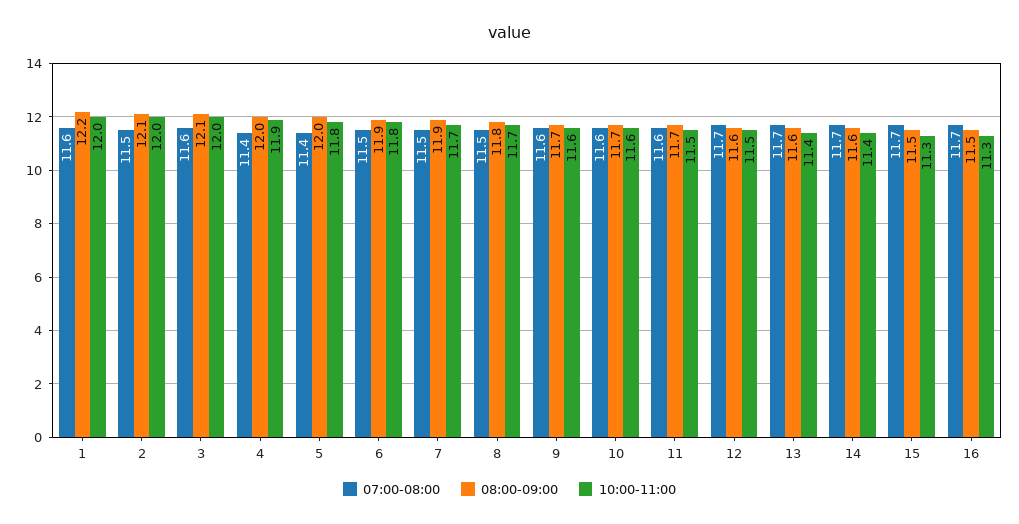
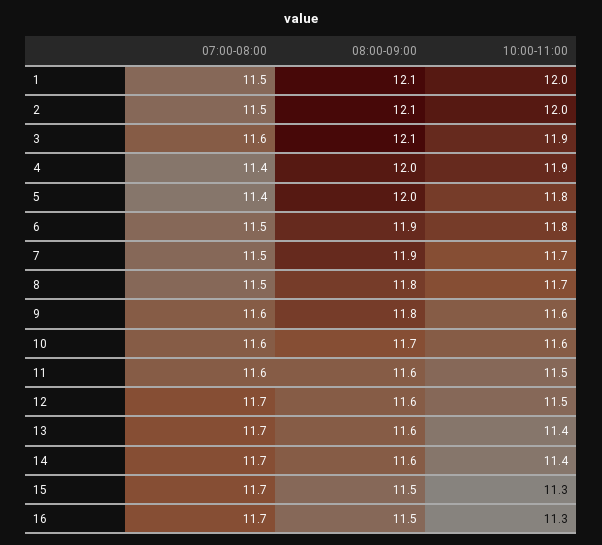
  {
    "07:00-08:00": {
-     "1": 11.6,
+     "1": 11.5,
      "2": 11.5,
      "3": 11.6,
      "4": 11.4,
      "5": 11.4,
      "6": 11.5,
      "7": 11.5,
      "8": 11.5,
      "9": 11.6,
      "10": 11.6,
      "11": 11.6,
      "12": 11.7,
      "13": 11.7,
      "14": 11.7,
      "15": 11.7,
      "16": 11.7
    },
    "08:00-09:00": {
-     "1": 12.2,
+     "1": 12.1,
      "2": 12.1,
      "3": 12.1,
      "4": 12,
      "5": 12,
      "6": 11.9,
      "7": 11.9,
      "8": 11.8,
-     "9": 11.7,
+     "9": 11.8,
      "10": 11.7,
-     "11": 11.7,
+     "11": 11.6,
      "12": 11.6,
      "13": 11.6,
      "14": 11.6,
      "15": 11.5,
      "16": 11.5
    },
    "10:00-11:00": {
      "1": 12,
      "2": 12,
-     "3": 12,
+     "3": 11.9,
      "4": 11.9,
      "5": 11.8,
      "6": 11.8,
      "7": 11.7,
      "8": 11.7,
      "9": 11.6,
      "10": 11.6,
      "11": 11.5,
      "12": 11.5,
      "13": 11.4,
      "14": 11.4,
      "15": 11.3,
      "16": 11.3
    }
  }

